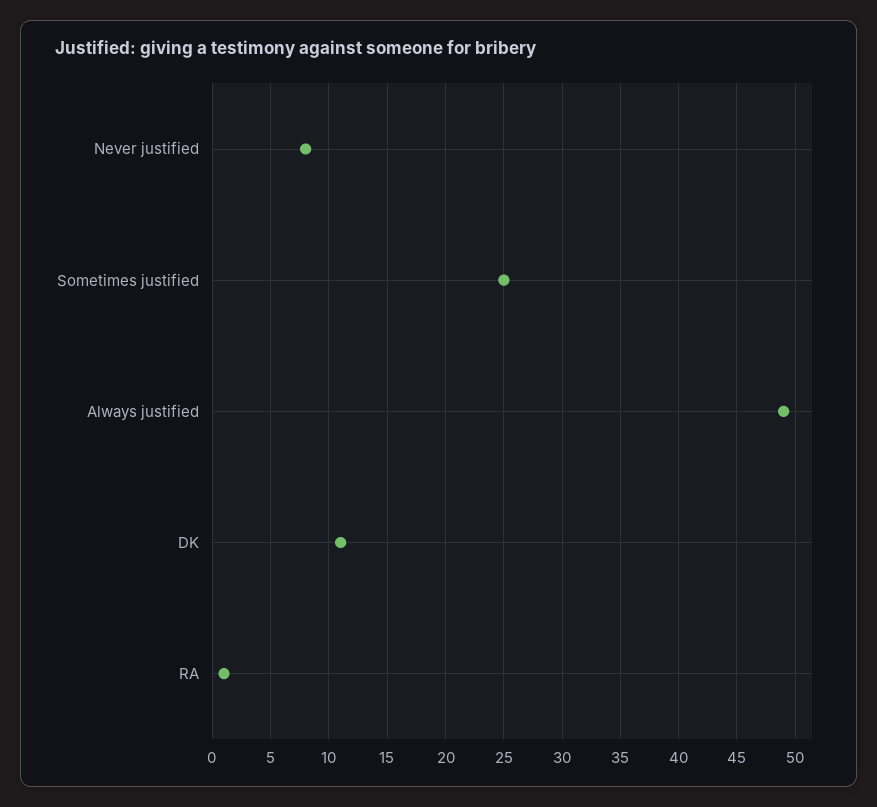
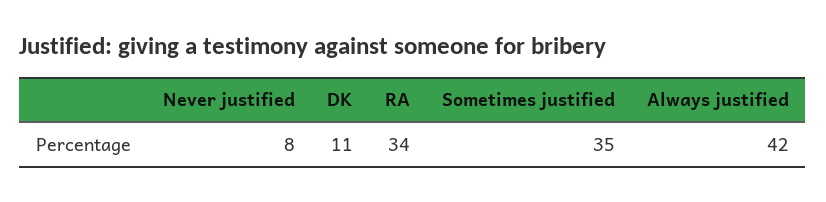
  {
    "Never justified": 8,
-   "Sometimes justified": 25,
+   "Sometimes justified": 35,
-   "Always justified": 49,
+   "Always justified": 42,
    "DK": 11,
-   "RA": 1
+   "RA": 34
  }

